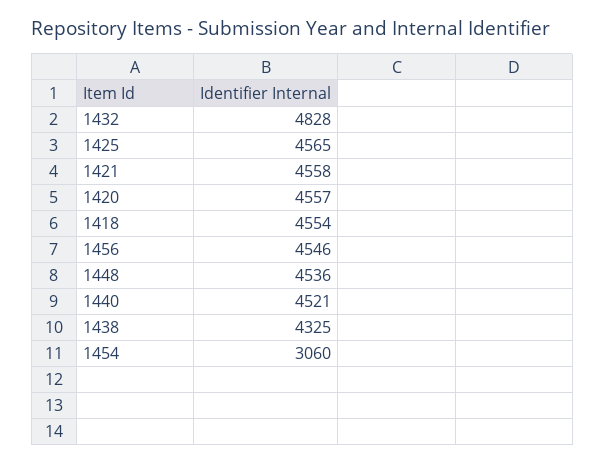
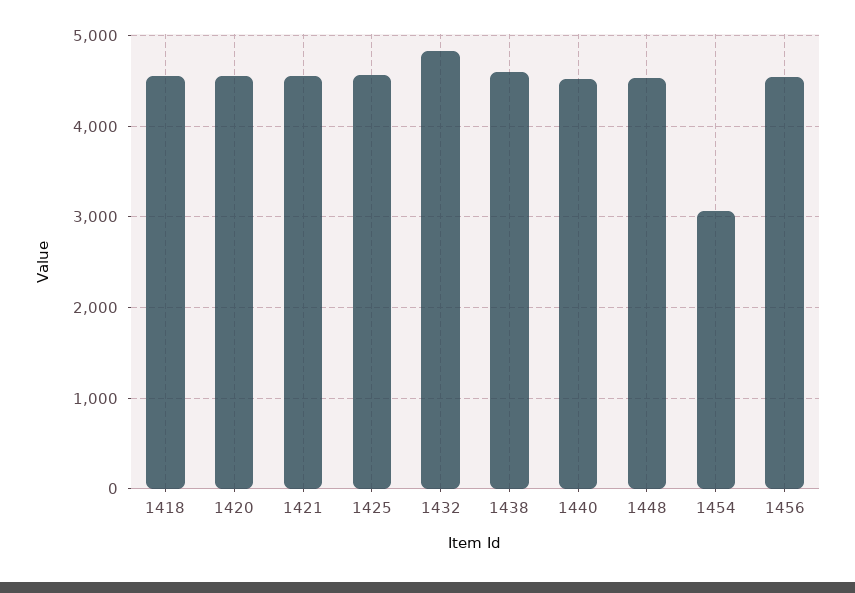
  {
    "1432": 4828,
    "1425": 4565,
    "1421": 4558,
    "1420": 4557,
    "1418": 4554,
    "1456": 4546,
    "1448": 4536,
    "1440": 4521,
-   "1438": 4325,
+   "1438": 4600,
    "1454": 3060
  }

